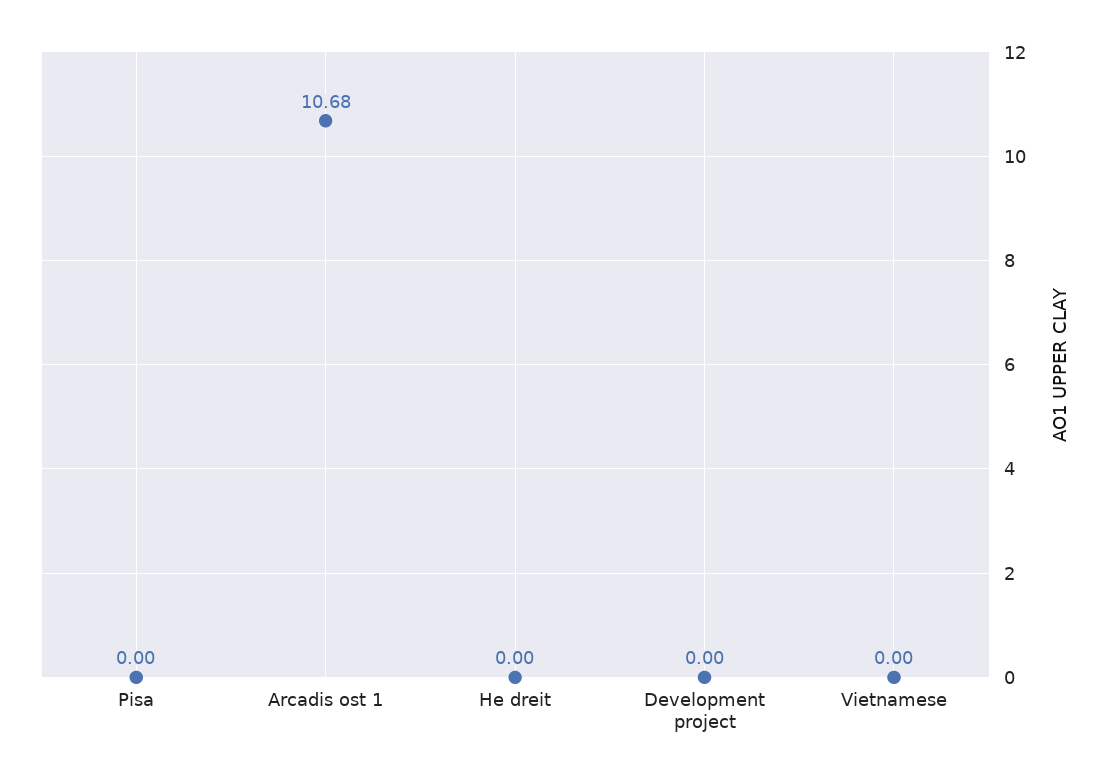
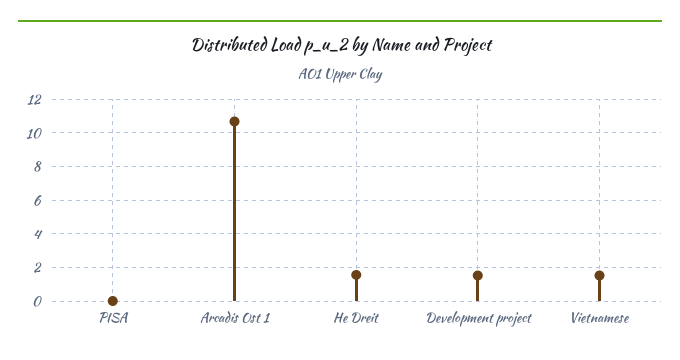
  {
    "Pisa": 0,
    "Arcadis ost 1": 10.68,
-   "He dreit": 0,
+   "He dreit": 1.5,
-   "Development project": 0,
+   "Development project": 1.5,
-   "Vietnamese": 0
+   "Vietnamese": 1.5
  }

